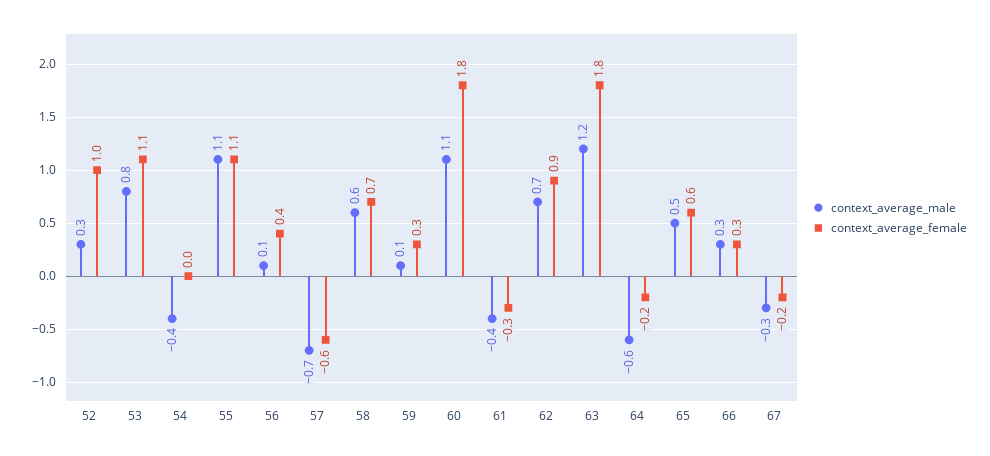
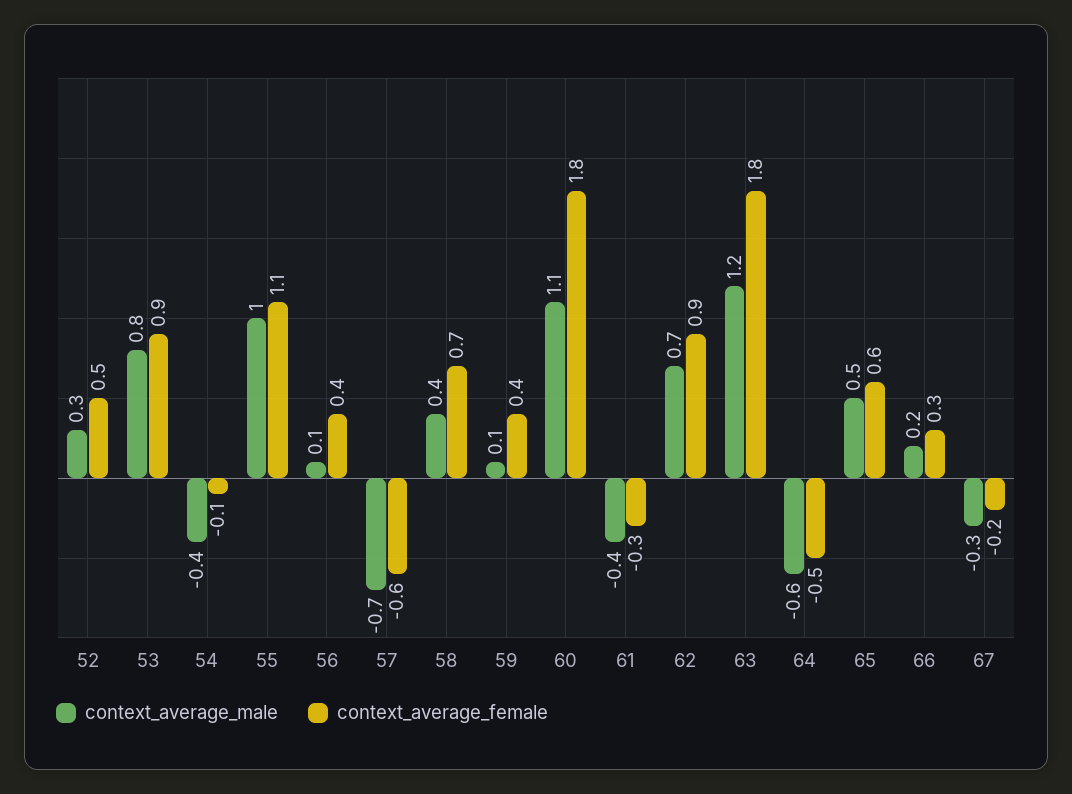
  {
    "context_average_male": {
      "52": 0.3,
      "53": 0.8,
      "54": -0.4,
-     "55": 1.1,
+     "55": 1,
      "56": 0.1,
      "57": -0.7,
-     "58": 0.6,
+     "58": 0.4,
      "59": 0.1,
      "60": 1.1,
      "61": -0.4,
      "62": 0.7,
      "63": 1.2,
      "64": -0.6,
      "65": 0.5,
-     "66": 0.3,
+     "66": 0.2,
      "67": -0.3
    },
    "context_average_female": {
-     "52": 1,
+     "52": 0.5,
-     "53": 1.1,
+     "53": 0.9,
-     "54": 0,
+     "54": -0.1,
      "55": 1.1,
      "56": 0.4,
      "57": -0.6,
      "58": 0.7,
-     "59": 0.3,
+     "59": 0.4,
      "60": 1.8,
      "61": -0.3,
      "62": 0.9,
      "63": 1.8,
-     "64": -0.2,
+     "64": -0.5,
      "65": 0.6,
      "66": 0.3,
      "67": -0.2
    }
  }

